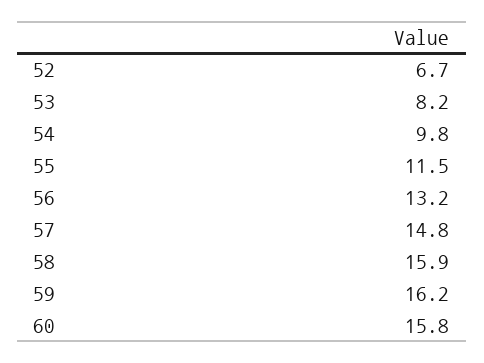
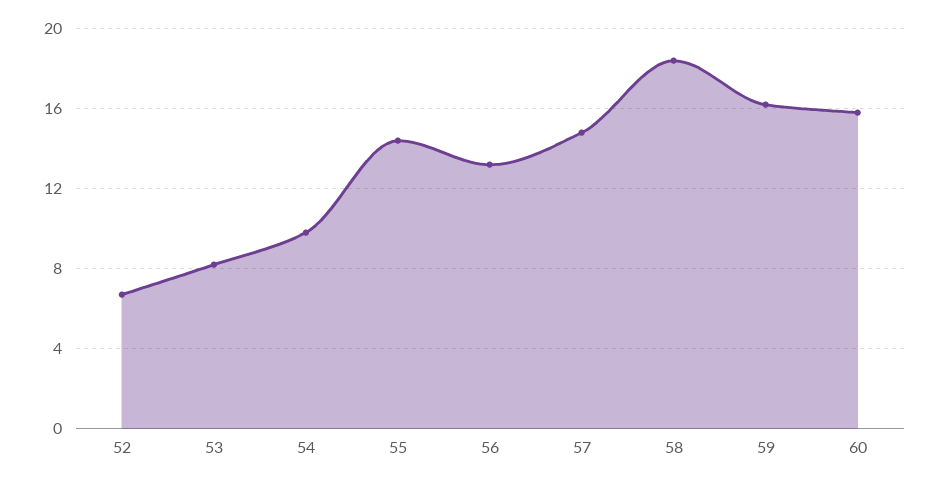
  {
    "52": 6.7,
    "53": 8.2,
    "54": 9.8,
-   "55": 11.5,
+   "55": 14.5,
    "56": 13.2,
    "57": 14.8,
-   "58": 15.9,
+   "58": 18.5,
    "59": 16.2,
    "60": 15.8
  }

